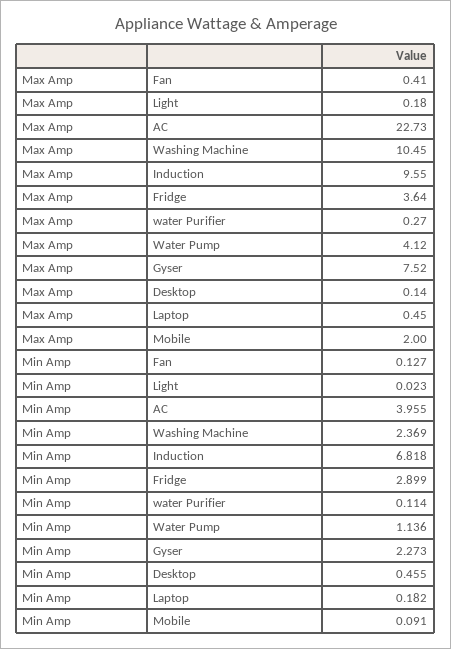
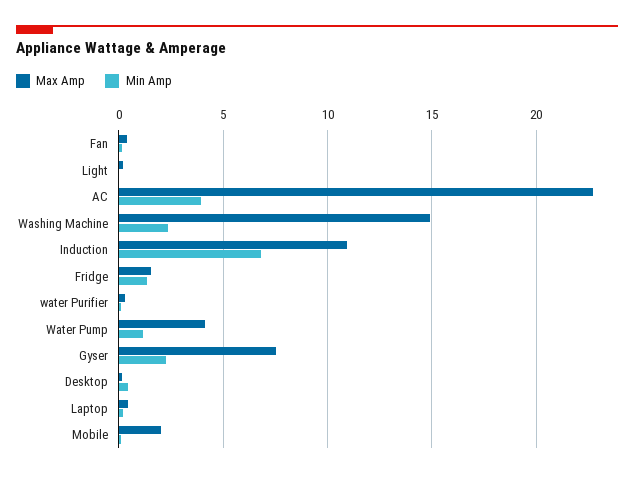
  {
    "Max Amp": {
      "Fan": 0.41,
      "Light": 0.18,
      "AC": 22.73,
-     "Washing Machine": 10.45,
+     "Washing Machine": 15,
-     "Induction": 9.55,
+     "Induction": 11,
-     "Fridge": 3.64,
+     "Fridge": 1.5,
      "water Purifier": 0.27,
      "Water Pump": 4.12,
      "Gyser": 7.52,
      "Desktop": 0.14,
      "Laptop": 0.45,
      "Mobile": 2
    },
    "Min Amp": {
      "Fan": 0.127,
      "Light": 0.023,
      "AC": 3.955,
      "Washing Machine": 2.369,
      "Induction": 6.818,
-     "Fridge": 2.899,
+     "Fridge": 1.5,
      "water Purifier": 0.114,
      "Water Pump": 1.136,
      "Gyser": 2.273,
      "Desktop": 0.455,
      "Laptop": 0.182,
      "Mobile": 0.091
    }
  }

